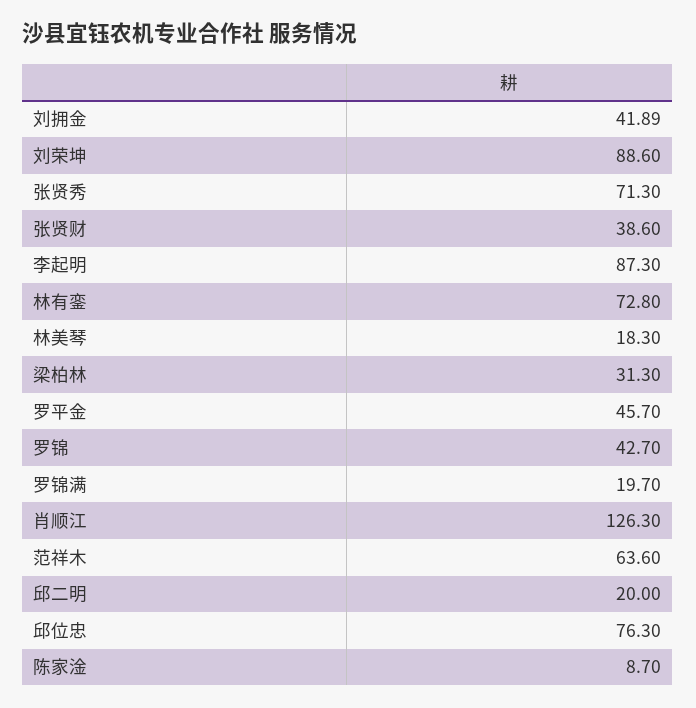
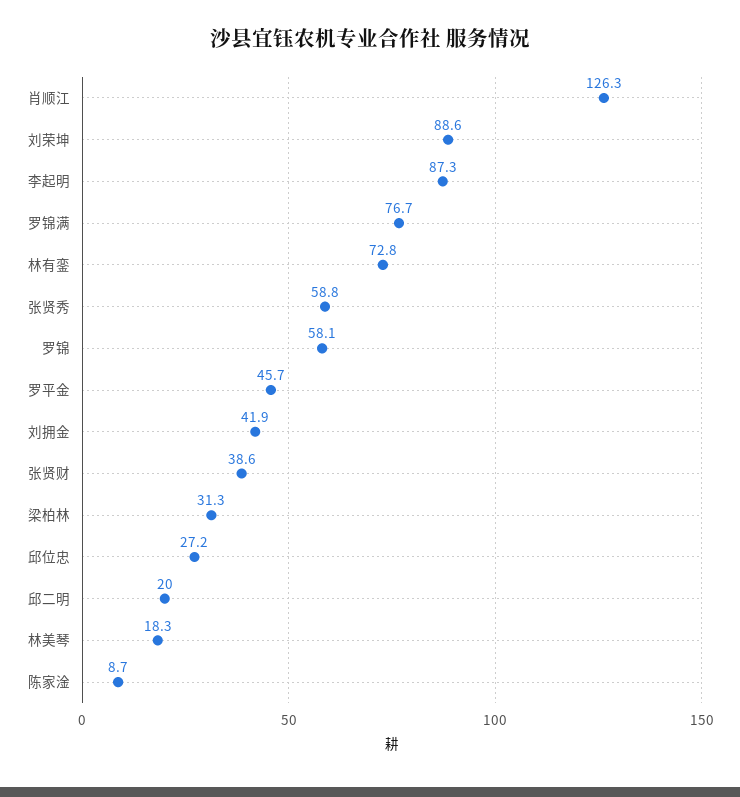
  {
    "刘拥金": 41.89,
    "刘荣坤": 88.6,
-   "张贤秀": 71.3,
+   "张贤秀": 58.8,
    "张贤财": 38.6,
    "李起明": 87.3,
    "林有銮": 72.8,
    "林美琴": 18.3,
    "梁柏林": 31.3,
    "罗平金": 45.7,
-   "罗锦": 42.7,
+   "罗锦": 58.1,
-   "罗锦满": 19.7,
+   "罗锦满": 76.7,
    "肖顺江": 126.3,
-   "范祥木": 63.6,
    "邱二明": 20,
-   "邱位忠": 76.3,
+   "邱位忠": 27.2,
    "陈家淦": 8.7
  }

